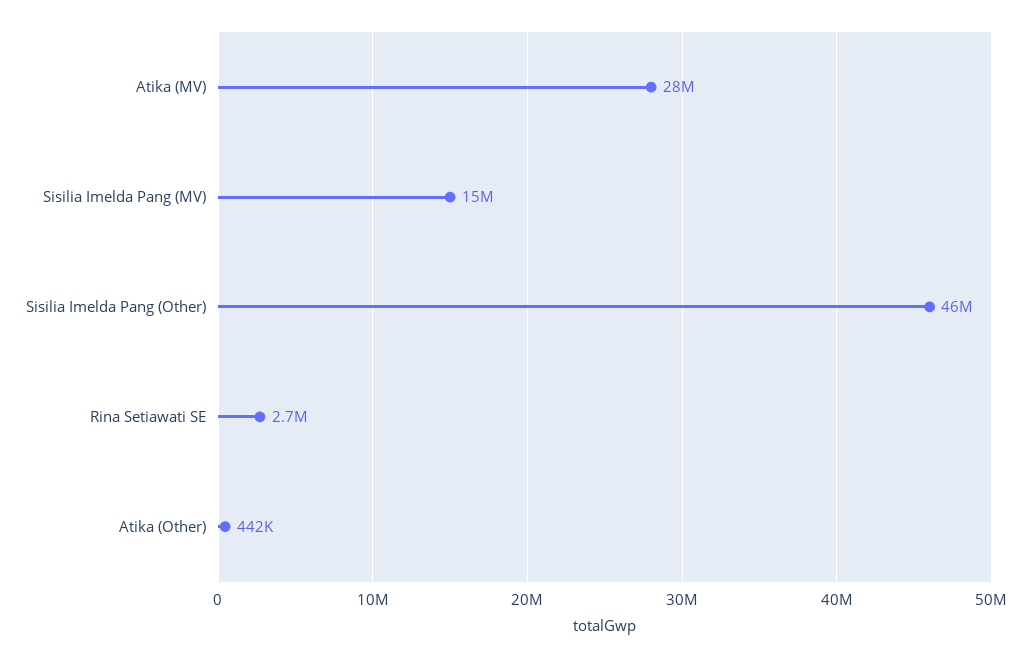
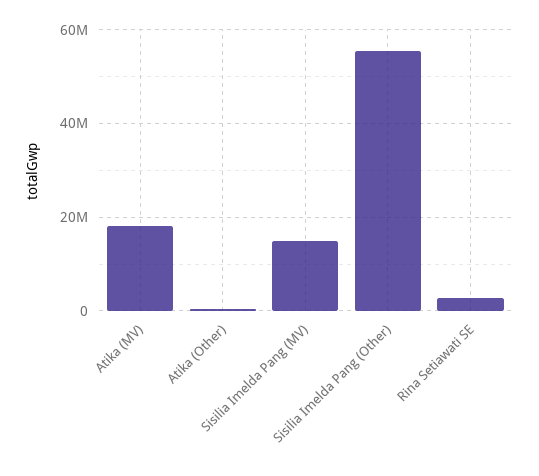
  {
-   "Atika (MV)": 28000000,
+   "Atika (MV)": 18000000,
    "Sisilia Imelda Pang (MV)": 15000000,
-   "Sisilia Imelda Pang (Other)": 46000000,
+   "Sisilia Imelda Pang (Other)": 56000000,
    "Rina Setiawati SE": 2700000,
    "Atika (Other)": 442000
  }

